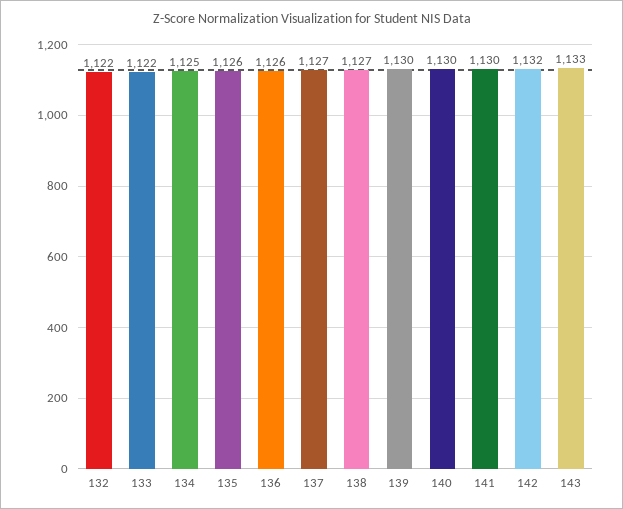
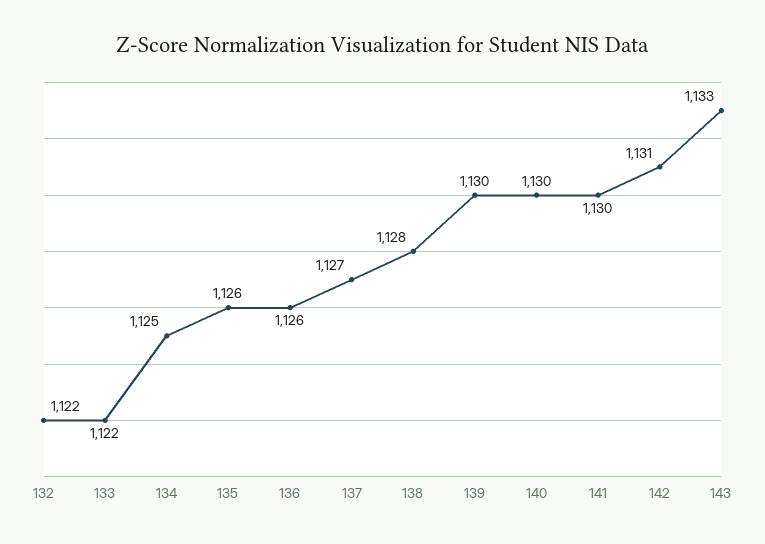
  {
    "132": 1122,
    "133": 1122,
    "134": 1125,
    "135": 1126,
    "136": 1126,
    "137": 1127,
-   "138": 1127,
+   "138": 1128,
    "139": 1130,
    "140": 1130,
    "141": 1130,
-   "142": 1132,
+   "142": 1131,
    "143": 1133
  }

